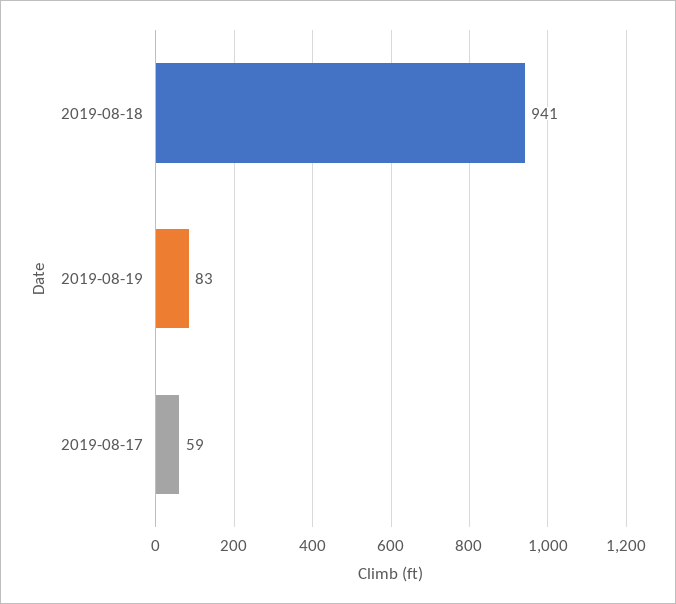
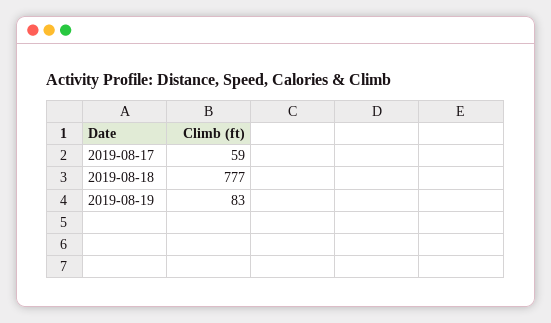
  {
-   "2019-08-18": 941,
+   "2019-08-18": 777,
    "2019-08-19": 83,
    "2019-08-17": 59
  }

